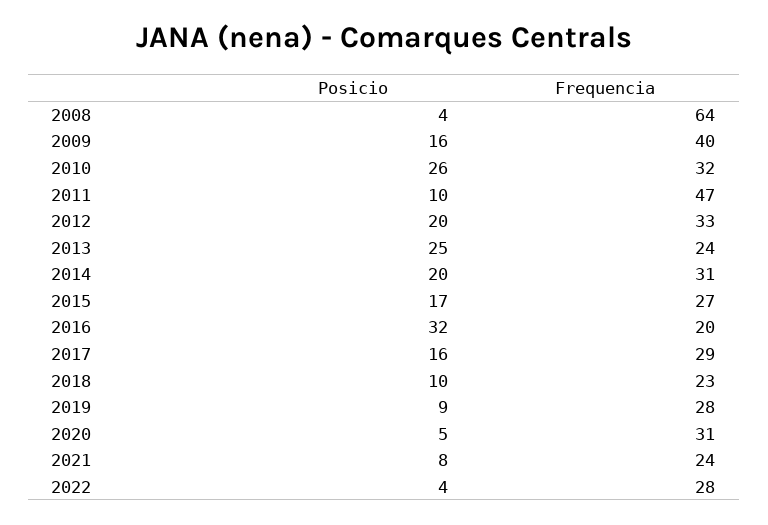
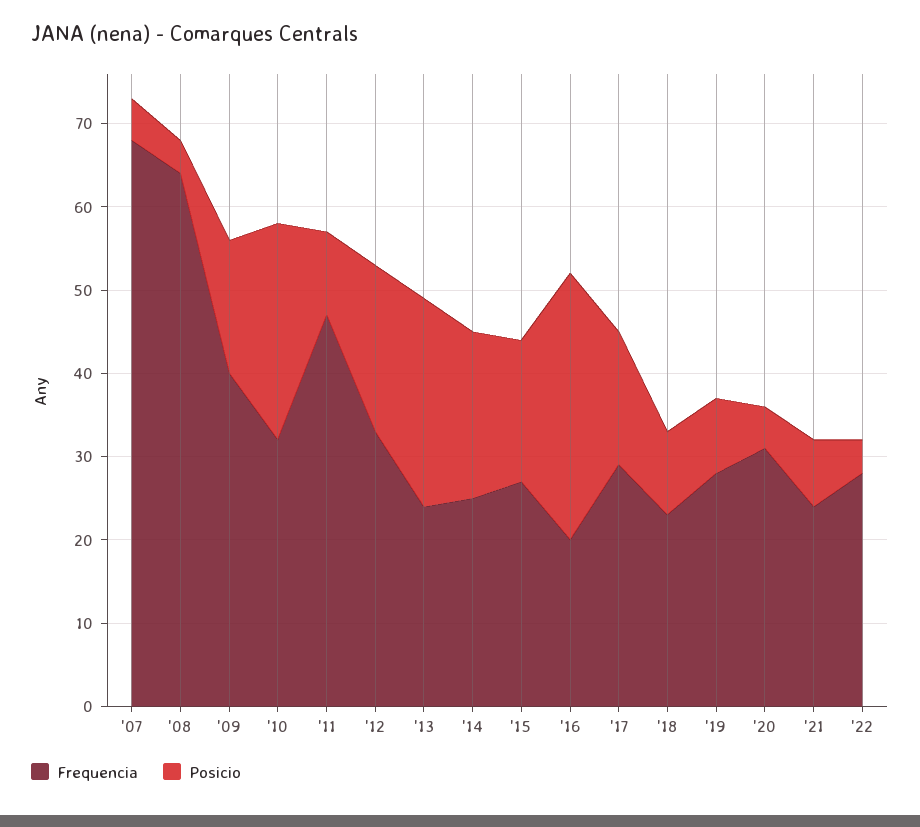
  {
    "Posicio": {
      "2008": 4,
      "2009": 16,
      "2010": 26,
      "2011": 10,
      "2012": 20,
      "2013": 25,
      "2014": 20,
      "2015": 17,
      "2016": 32,
      "2017": 16,
      "2018": 10,
      "2019": 9,
      "2020": 5,
      "2021": 8,
-     "2022": 4
+     "2022": 4,
+     "'07": 5
    },
    "Frequencia": {
      "2008": 64,
      "2009": 40,
      "2010": 32,
      "2011": 47,
      "2012": 33,
      "2013": 24,
-     "2014": 31,
+     "2014": 25,
      "2015": 27,
      "2016": 20,
      "2017": 29,
      "2018": 23,
      "2019": 28,
      "2020": 31,
      "2021": 24,
-     "2022": 28
+     "2022": 28,
+     "'07": 68
    }
  }

